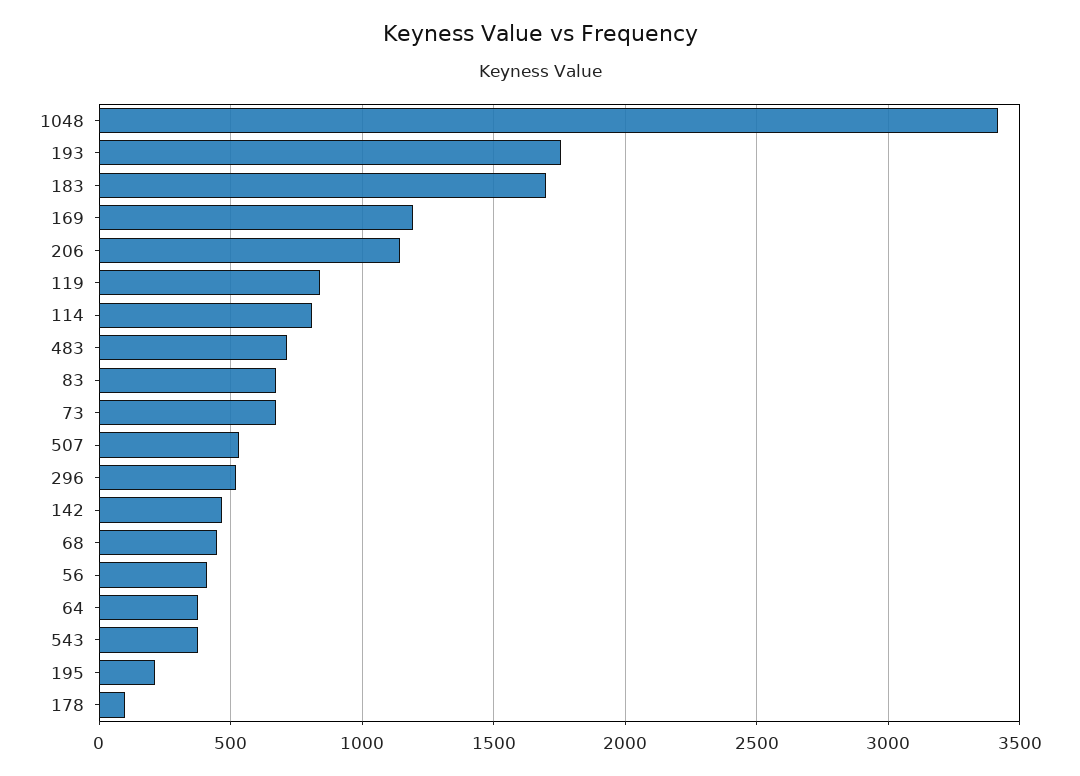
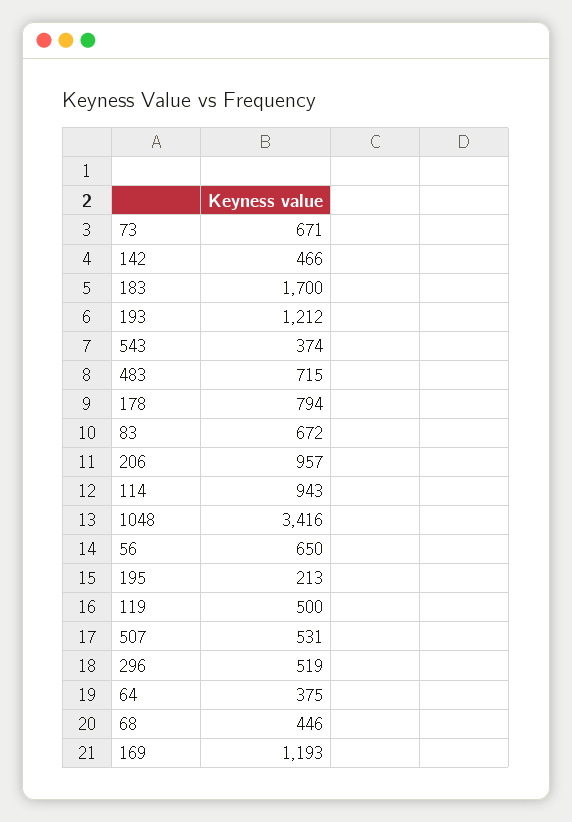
  {
    "1048": 3416,
-   "193": 1750,
+   "193": 1212,
    "183": 1700,
    "169": 1193,
-   "206": 1150,
+   "206": 957,
-   "119": 850,
+   "119": 500,
-   "114": 800,
+   "114": 943,
    "483": 715,
    "83": 672,
    "73": 671,
    "507": 531,
    "296": 519,
    "142": 466,
    "68": 446,
-   "56": 400,
+   "56": 650,
    "64": 375,
    "543": 374,
    "195": 213,
-   "178": 100
+   "178": 794
  }

